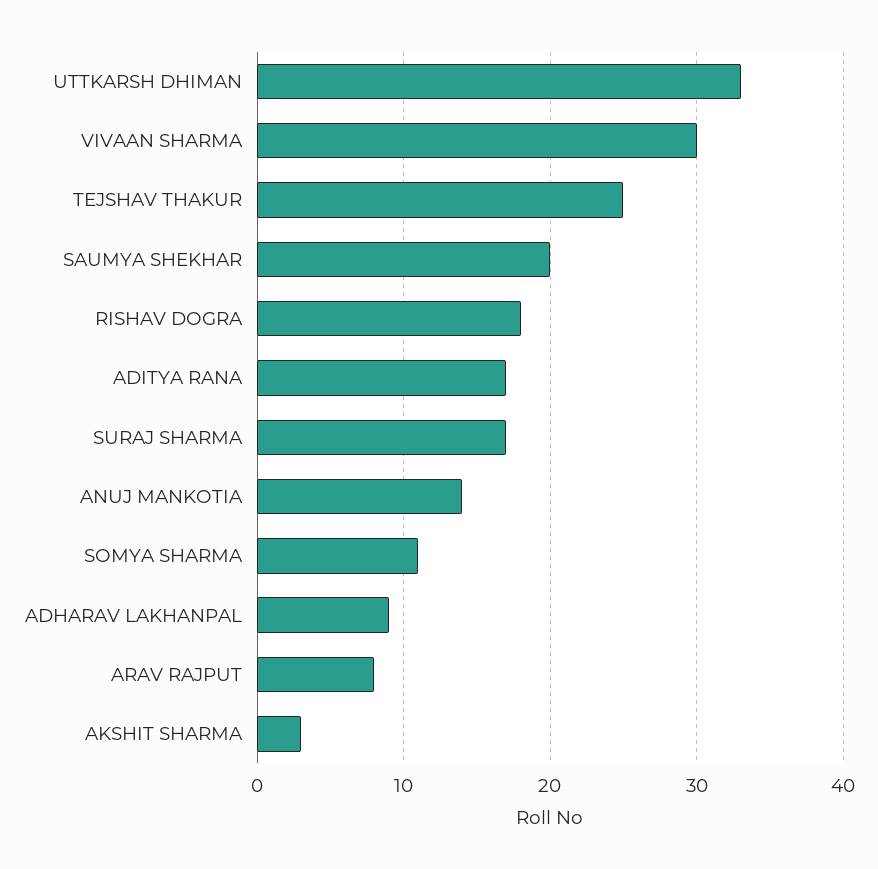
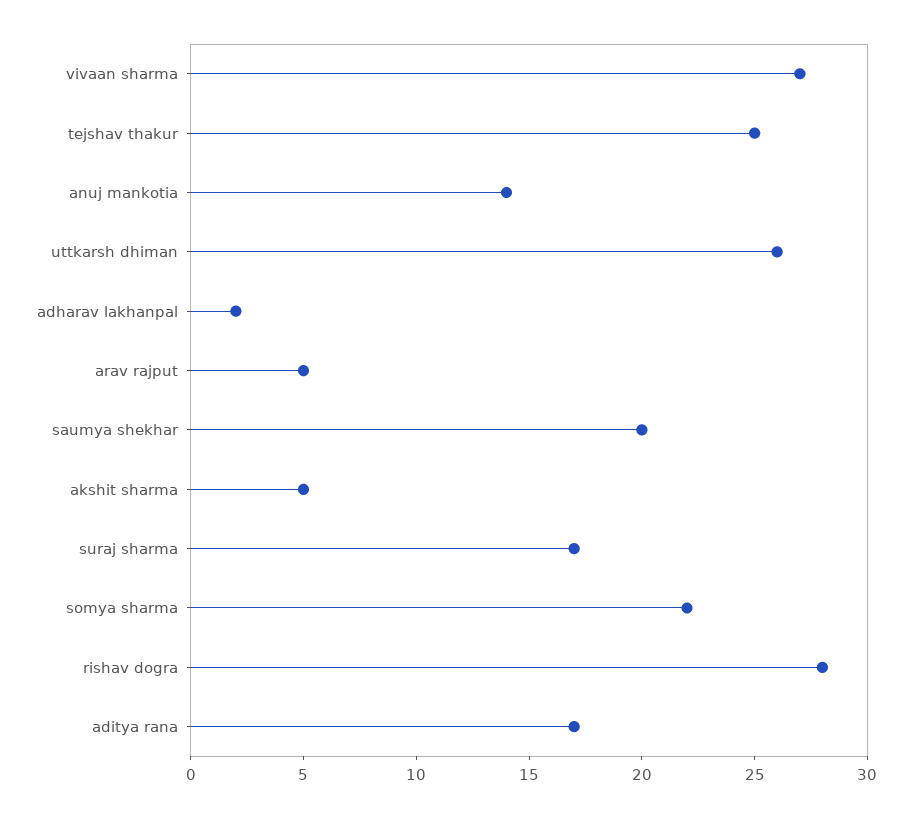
  {
-   "UTTKARSH DHIMAN": 33,
+   "UTTKARSH DHIMAN": 26,
-   "VIVAAN SHARMA": 30,
+   "VIVAAN SHARMA": 27,
    "TEJSHAV THAKUR": 25,
    "SAUMYA SHEKHAR": 20,
-   "RISHAV DOGRA": 18,
+   "RISHAV DOGRA": 28,
    "ADITYA RANA": 17,
    "SURAJ SHARMA": 17,
    "ANUJ MANKOTIA": 14,
-   "SOMYA SHARMA": 11,
+   "SOMYA SHARMA": 22,
-   "ADHARAV LAKHANPAL": 9,
+   "ADHARAV LAKHANPAL": 2,
-   "ARAV RAJPUT": 8,
+   "ARAV RAJPUT": 5,
-   "AKSHIT SHARMA": 3
+   "AKSHIT SHARMA": 5
  }

